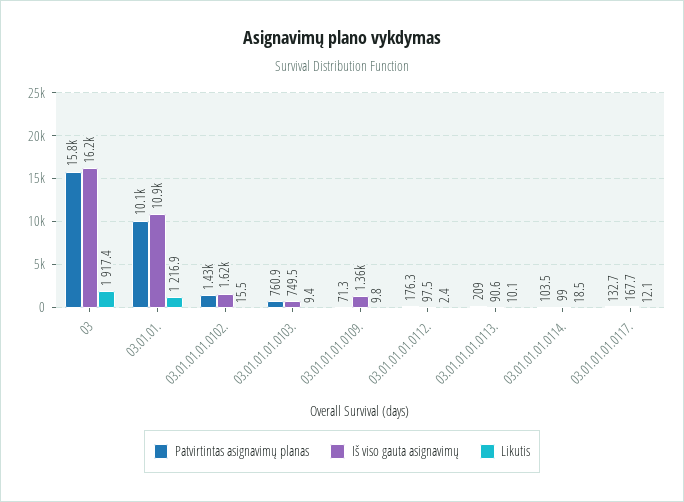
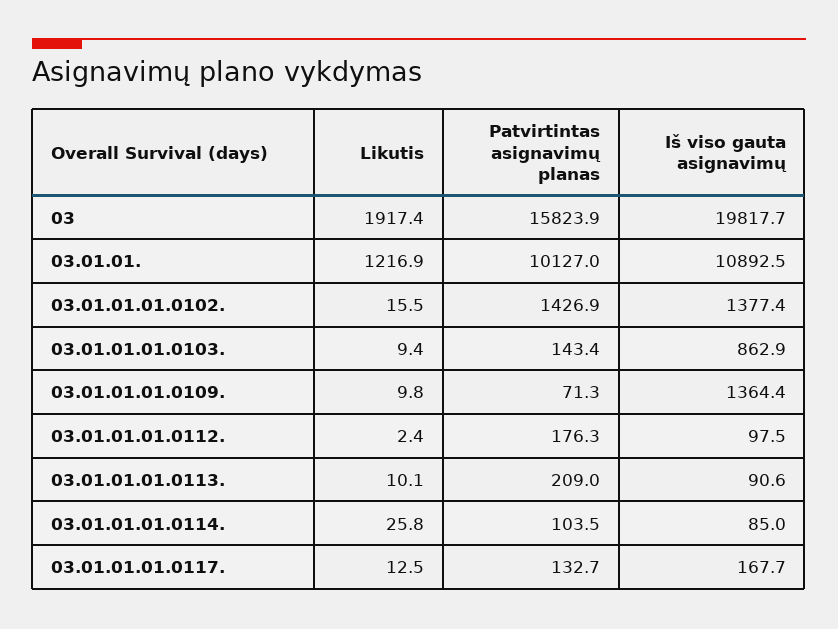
  {
    "Patvirtintas asignavimų planas": {
      "03": 15823.9,
      "03.01.01.": 10127,
      "03.01.01.01.0102.": 1426.9,
-     "03.01.01.01.0103.": 760.9,
+     "03.01.01.01.0103.": 143.4,
      "03.01.01.01.0109.": 71.3,
      "03.01.01.01.0112.": 176.3,
      "03.01.01.01.0113.": 209,
      "03.01.01.01.0114.": 103.5,
      "03.01.01.01.0117.": 132.7
    },
    "Iš viso gauta asignavimų": {
-     "03": 16200,
+     "03": 19817.7,
      "03.01.01.": 10892.5,
-     "03.01.01.01.0102.": 1620,
+     "03.01.01.01.0102.": 1377.4,
-     "03.01.01.01.0103.": 749.5,
+     "03.01.01.01.0103.": 862.9,
      "03.01.01.01.0109.": 1364.4,
      "03.01.01.01.0112.": 97.5,
      "03.01.01.01.0113.": 90.6,
-     "03.01.01.01.0114.": 99,
+     "03.01.01.01.0114.": 85,
      "03.01.01.01.0117.": 167.7
    },
    "Likutis": {
      "03": 1917.4,
      "03.01.01.": 1216.9,
      "03.01.01.01.0102.": 15.5,
      "03.01.01.01.0103.": 9.4,
      "03.01.01.01.0109.": 9.8,
      "03.01.01.01.0112.": 2.4,
      "03.01.01.01.0113.": 10.1,
-     "03.01.01.01.0114.": 18.5,
+     "03.01.01.01.0114.": 25.8,
-     "03.01.01.01.0117.": 12.1
+     "03.01.01.01.0117.": 12.5
    }
  }

